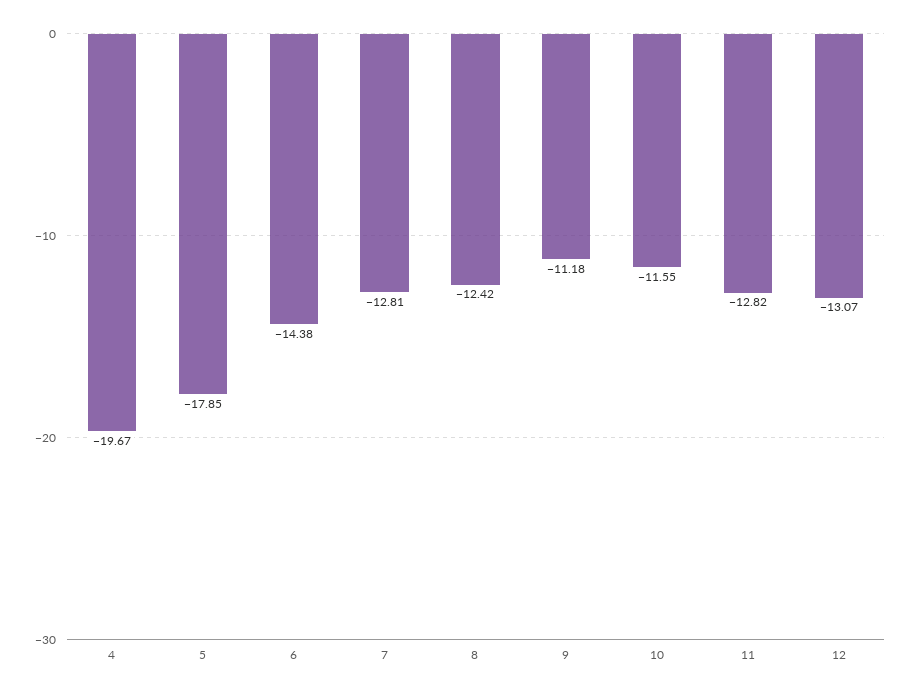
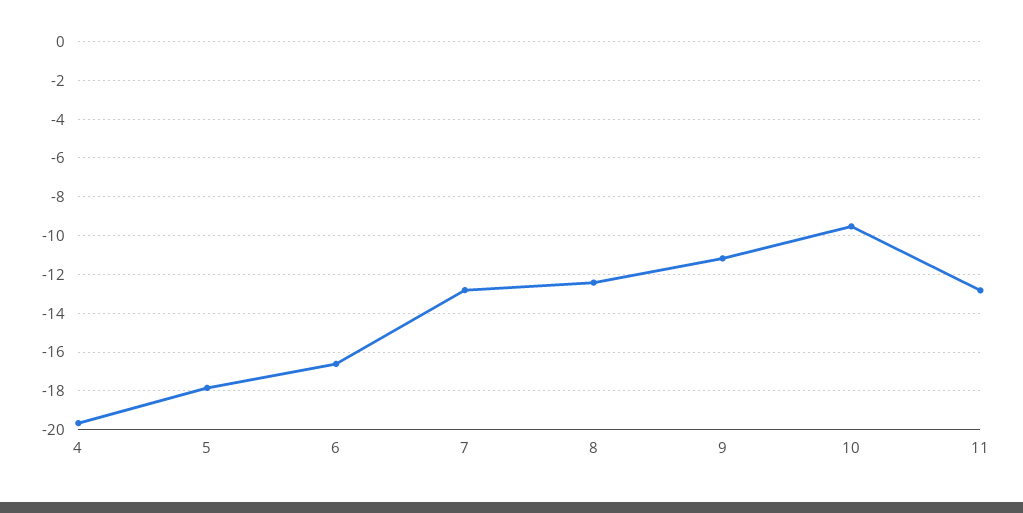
  {
    "4": -19.67,
    "5": -17.85,
-   "6": -14.38,
+   "6": -16.5,
    "7": -12.81,
    "8": -12.42,
    "9": -11.18,
-   "10": -11.55,
+   "10": -9.5,
-   "11": -12.82,
+   "11": -12.82
-   "12": -13.07
  }

